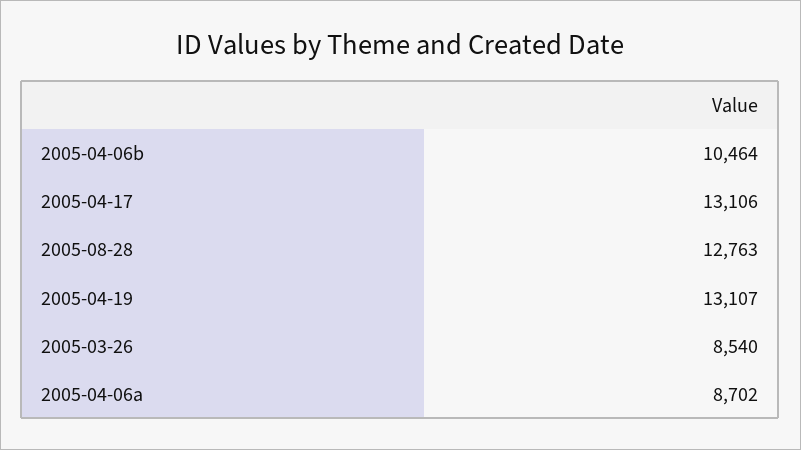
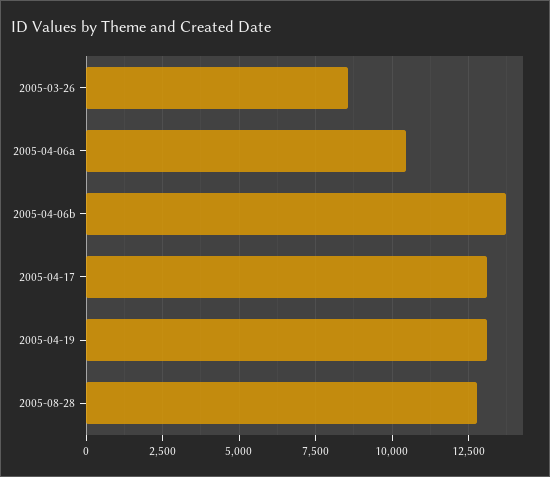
  {
-   "2005-04-06b": 10464,
+   "2005-04-06b": 13750,
    "2005-04-17": 13106,
    "2005-08-28": 12763,
    "2005-04-19": 13107,
    "2005-03-26": 8540,
-   "2005-04-06a": 8702
+   "2005-04-06a": 10500
  }

